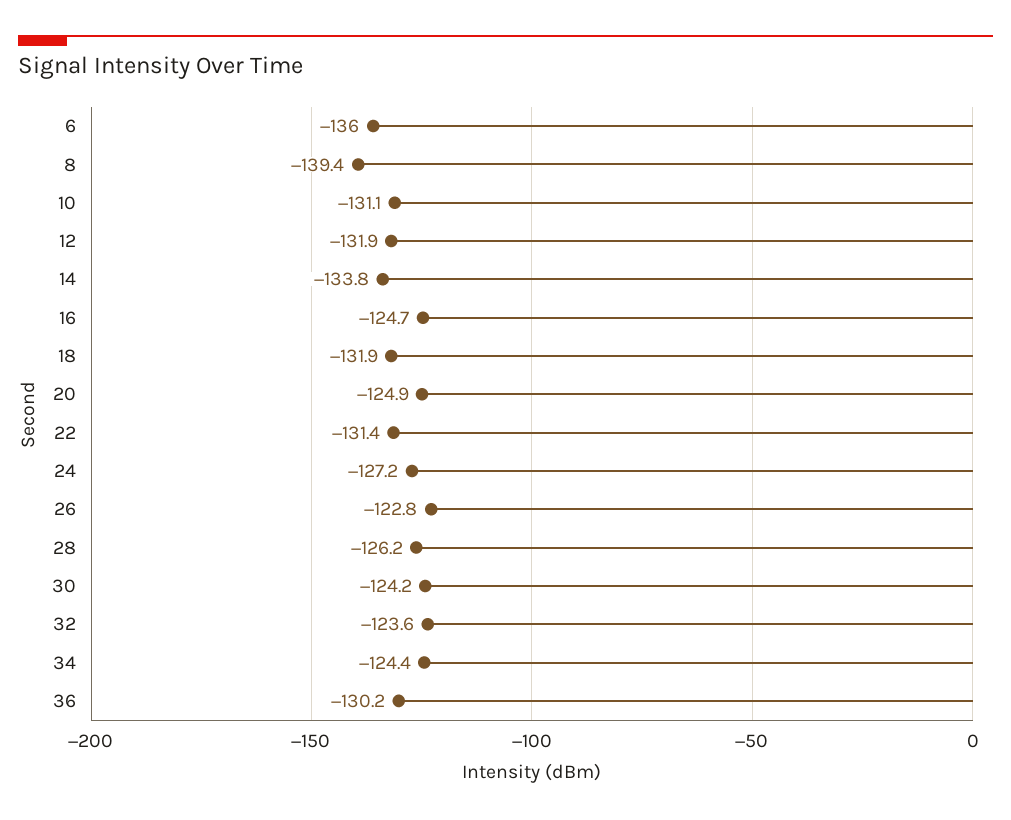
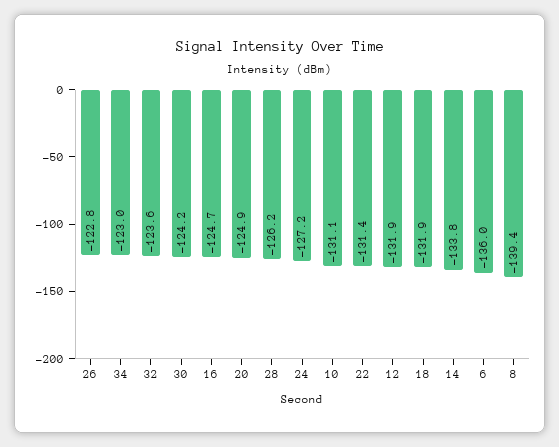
  {
    "6": -136,
    "8": -139.4,
    "10": -131.1,
    "12": -131.9,
    "14": -133.8,
    "16": -124.7,
    "18": -131.9,
    "20": -124.9,
    "22": -131.4,
    "24": -127.2,
    "26": -122.8,
    "28": -126.2,
    "30": -124.2,
    "32": -123.6,
-   "34": -124.4,
+   "34": -123
-   "36": -130.2
  }

